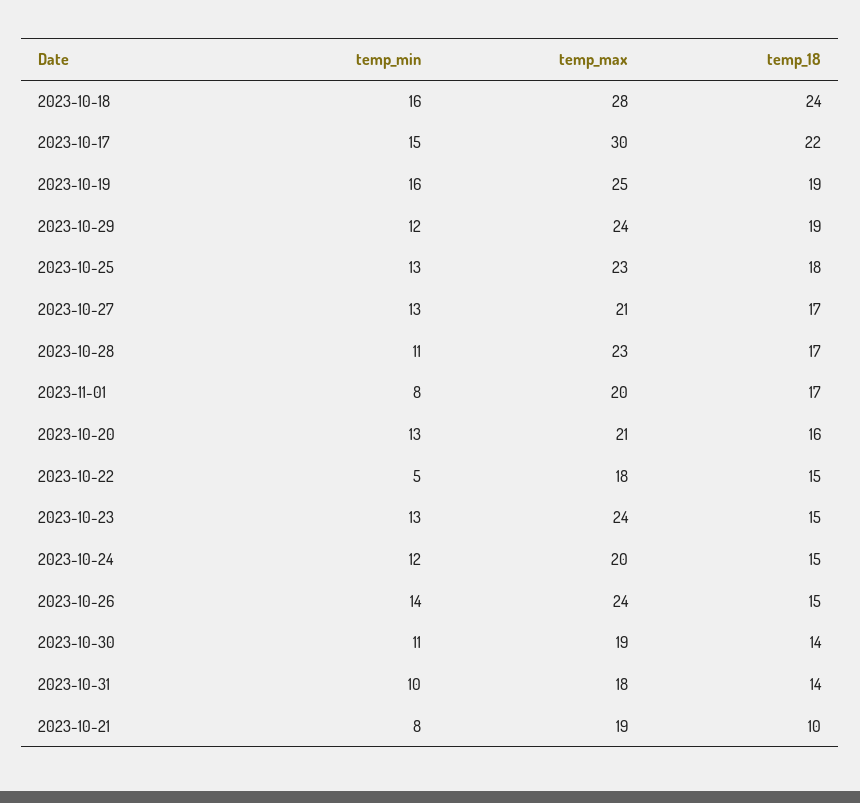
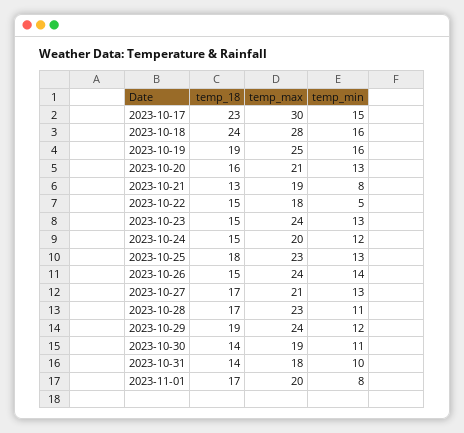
  {
    "temp_min": {
      "2023-10-18": 16,
      "2023-10-17": 15,
      "2023-10-19": 16,
      "2023-10-29": 12,
      "2023-10-25": 13,
      "2023-10-27": 13,
      "2023-10-28": 11,
      "2023-11-01": 8,
      "2023-10-20": 13,
      "2023-10-22": 5,
      "2023-10-23": 13,
      "2023-10-24": 12,
      "2023-10-26": 14,
      "2023-10-30": 11,
      "2023-10-31": 10,
      "2023-10-21": 8
    },
    "temp_max": {
      "2023-10-18": 28,
      "2023-10-17": 30,
      "2023-10-19": 25,
      "2023-10-29": 24,
      "2023-10-25": 23,
      "2023-10-27": 21,
      "2023-10-28": 23,
      "2023-11-01": 20,
      "2023-10-20": 21,
      "2023-10-22": 18,
      "2023-10-23": 24,
      "2023-10-24": 20,
      "2023-10-26": 24,
      "2023-10-30": 19,
      "2023-10-31": 18,
      "2023-10-21": 19
    },
    "temp_18": {
      "2023-10-18": 24,
-     "2023-10-17": 22,
+     "2023-10-17": 23,
      "2023-10-19": 19,
      "2023-10-29": 19,
      "2023-10-25": 18,
      "2023-10-27": 17,
      "2023-10-28": 17,
      "2023-11-01": 17,
      "2023-10-20": 16,
      "2023-10-22": 15,
      "2023-10-23": 15,
      "2023-10-24": 15,
      "2023-10-26": 15,
      "2023-10-30": 14,
      "2023-10-31": 14,
-     "2023-10-21": 10
+     "2023-10-21": 13
    }
  }

